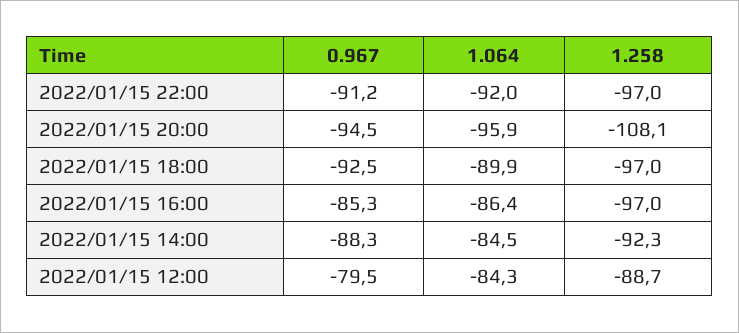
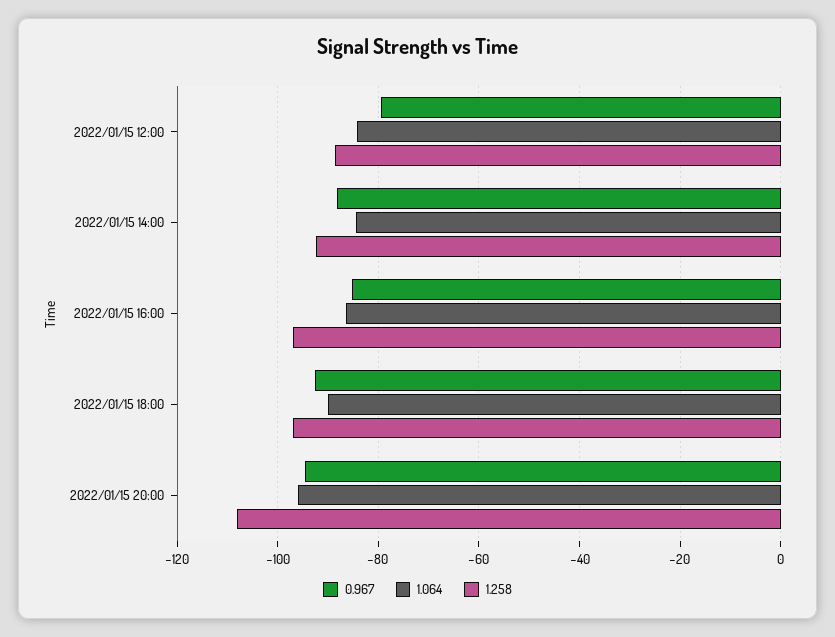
  {
    "0.967": {
-     "2022/01/15 22:00": -91.2,
      "2022/01/15 20:00": -94.5,
      "2022/01/15 18:00": -92.5,
      "2022/01/15 16:00": -85.3,
      "2022/01/15 14:00": -88.3,
      "2022/01/15 12:00": -79.5
    },
    "1.064": {
-     "2022/01/15 22:00": -92,
      "2022/01/15 20:00": -95.9,
      "2022/01/15 18:00": -89.9,
      "2022/01/15 16:00": -86.4,
      "2022/01/15 14:00": -84.5,
      "2022/01/15 12:00": -84.3
    },
    "1.258": {
-     "2022/01/15 22:00": -97,
      "2022/01/15 20:00": -108.1,
      "2022/01/15 18:00": -97,
      "2022/01/15 16:00": -97,
      "2022/01/15 14:00": -92.3,
      "2022/01/15 12:00": -88.7
    }
  }

